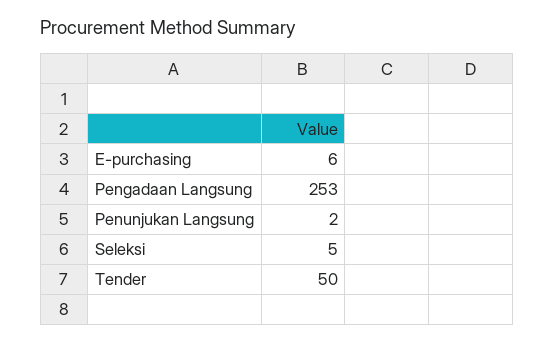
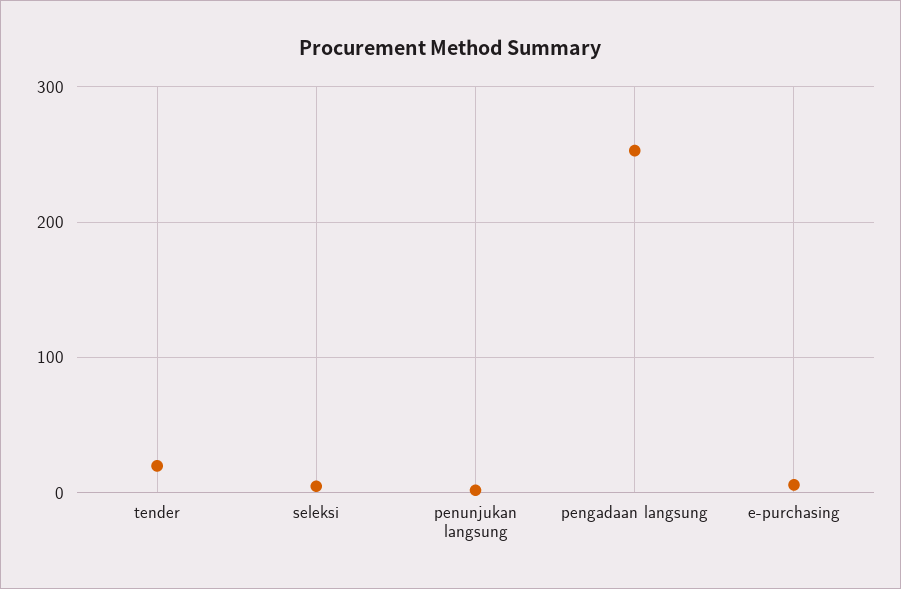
  {
    "E-purchasing": 6,
    "Pengadaan Langsung": 253,
    "Penunjukan Langsung": 2,
    "Seleksi": 5,
-   "Tender": 50
+   "Tender": 20
  }

